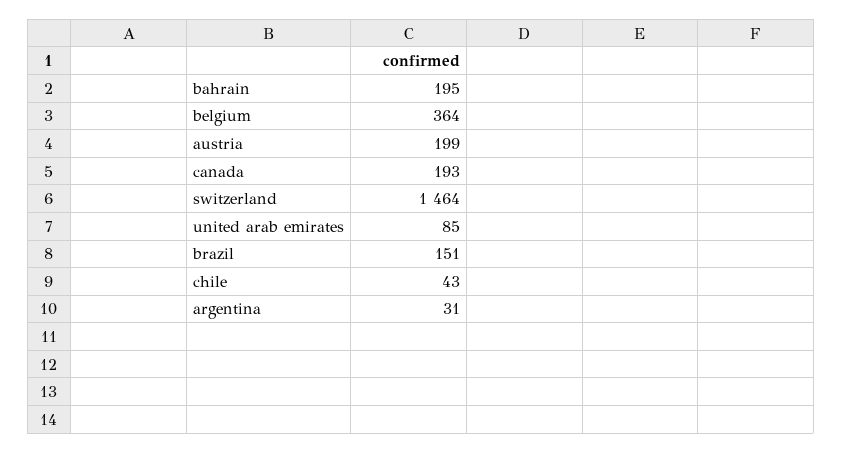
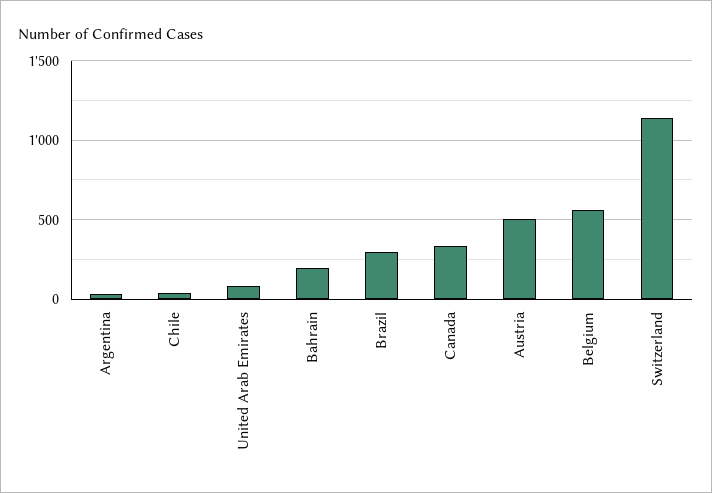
  {
    "bahrain": 195,
-   "belgium": 364,
+   "belgium": 550,
-   "austria": 199,
+   "austria": 500,
-   "canada": 193,
+   "canada": 350,
-   "switzerland": 1464,
+   "switzerland": 1150,
    "united arab emirates": 85,
-   "brazil": 151,
+   "brazil": 300,
    "chile": 43,
    "argentina": 31
  }

